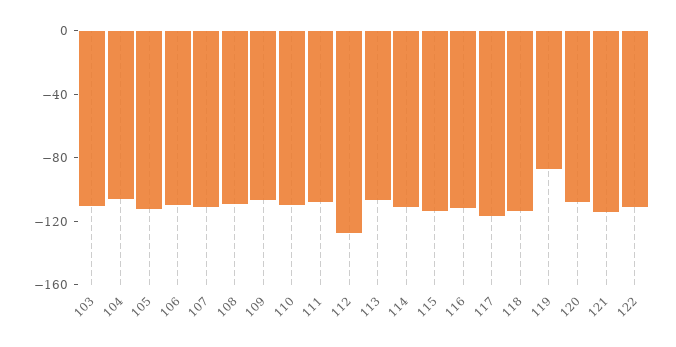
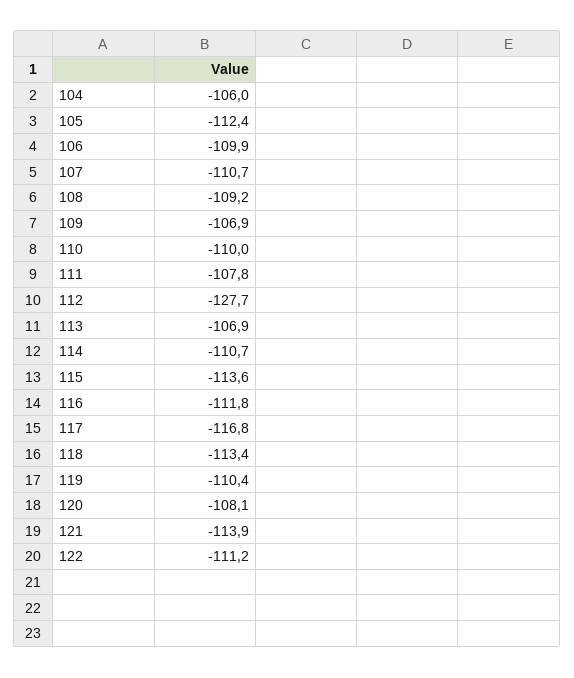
  {
-   "103": -110,
    "104": -106,
    "105": -112.4,
    "106": -109.9,
    "107": -110.7,
    "108": -109.2,
    "109": -106.9,
    "110": -110,
    "111": -107.8,
    "112": -127.7,
    "113": -106.9,
    "114": -110.7,
    "115": -113.6,
    "116": -111.8,
    "117": -116.8,
    "118": -113.4,
-   "119": -90,
+   "119": -110.4,
    "120": -108.1,
    "121": -113.9,
    "122": -111.2
  }

